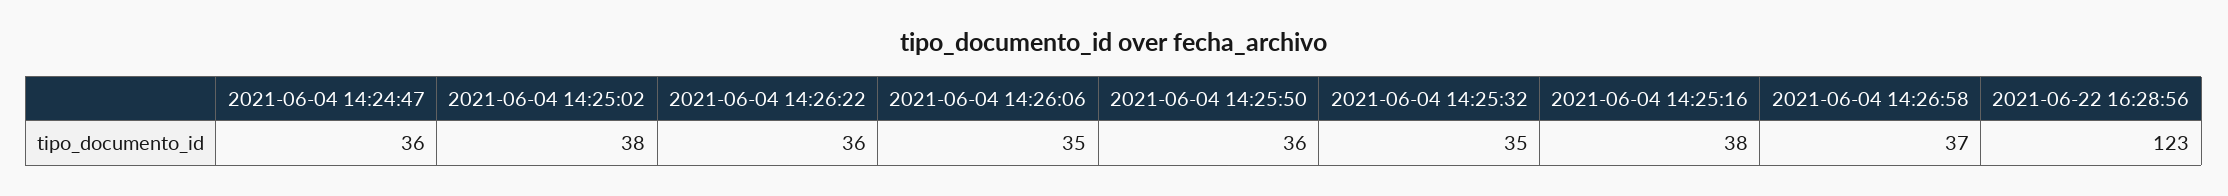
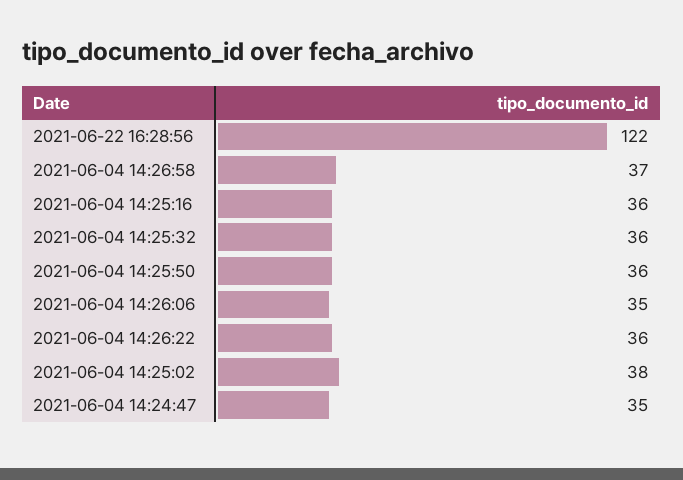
  {
-   "2021-06-04 14:24:47": 36,
+   "2021-06-04 14:24:47": 35,
    "2021-06-04 14:25:02": 38,
    "2021-06-04 14:26:22": 36,
    "2021-06-04 14:26:06": 35,
    "2021-06-04 14:25:50": 36,
-   "2021-06-04 14:25:32": 35,
+   "2021-06-04 14:25:32": 36,
-   "2021-06-04 14:25:16": 38,
+   "2021-06-04 14:25:16": 36,
    "2021-06-04 14:26:58": 37,
-   "2021-06-22 16:28:56": 123
+   "2021-06-22 16:28:56": 122
  }

